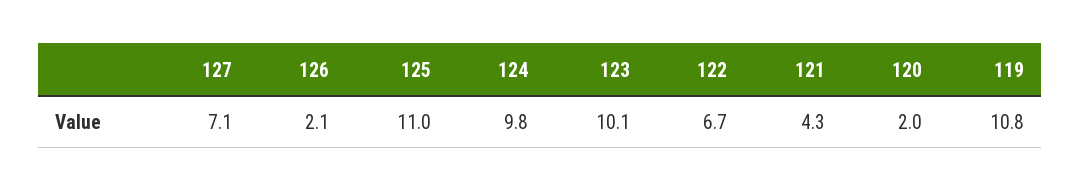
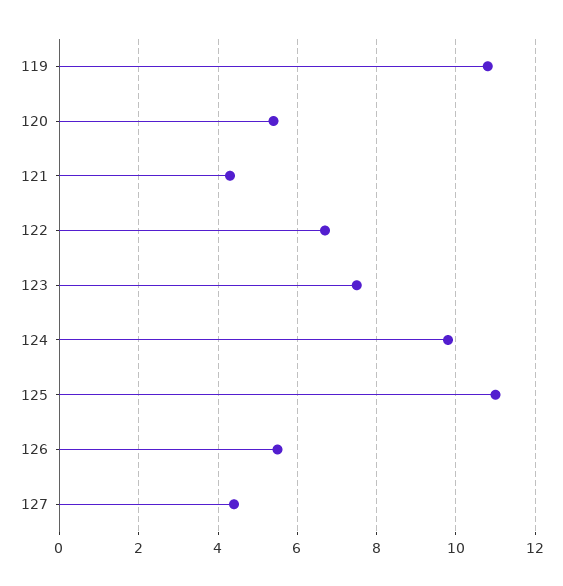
  {
-   "127": 7.1,
+   "127": 4.5,
-   "126": 2.1,
+   "126": 5.5,
    "125": 11,
    "124": 9.8,
-   "123": 10.1,
+   "123": 7.5,
    "122": 6.7,
    "121": 4.3,
-   "120": 2,
+   "120": 5.5,
    "119": 10.8
  }

